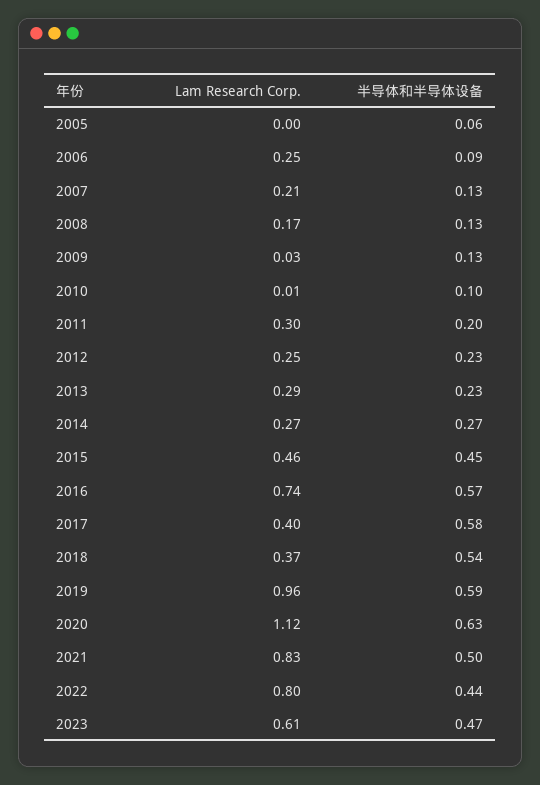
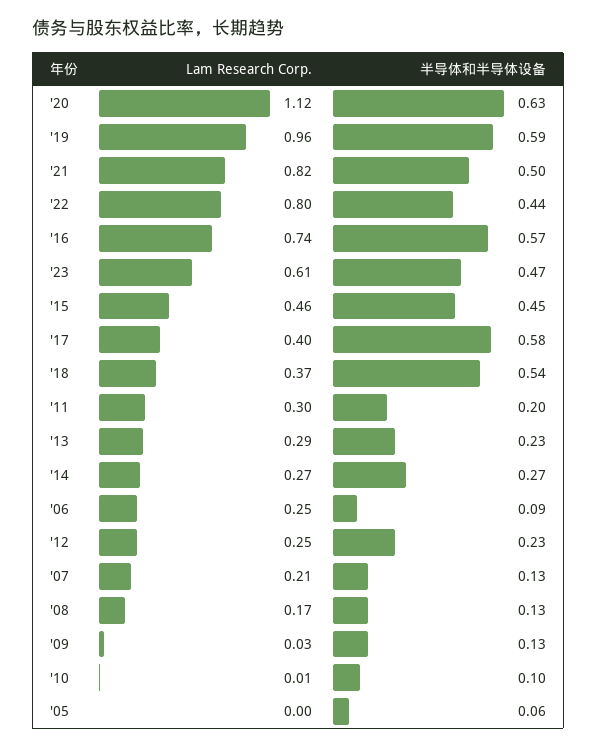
  {
    "Lam Research Corp.": {
      "2005": 0,
      "2006": 0.25,
      "2007": 0.21,
      "2008": 0.17,
      "2009": 0.03,
      "2010": 0.01,
      "2011": 0.3,
      "2012": 0.25,
      "2013": 0.29,
      "2014": 0.27,
      "2015": 0.46,
      "2016": 0.74,
      "2017": 0.4,
      "2018": 0.37,
      "2019": 0.96,
      "2020": 1.12,
-     "2021": 0.83,
+     "2021": 0.82,
      "2022": 0.8,
      "2023": 0.61
    },
    "半导体和半导体设备": {
      "2005": 0.06,
      "2006": 0.09,
      "2007": 0.13,
      "2008": 0.13,
      "2009": 0.13,
      "2010": 0.1,
      "2011": 0.2,
      "2012": 0.23,
      "2013": 0.23,
      "2014": 0.27,
      "2015": 0.45,
      "2016": 0.57,
      "2017": 0.58,
      "2018": 0.54,
      "2019": 0.59,
      "2020": 0.63,
      "2021": 0.5,
      "2022": 0.44,
      "2023": 0.47
    }
  }

